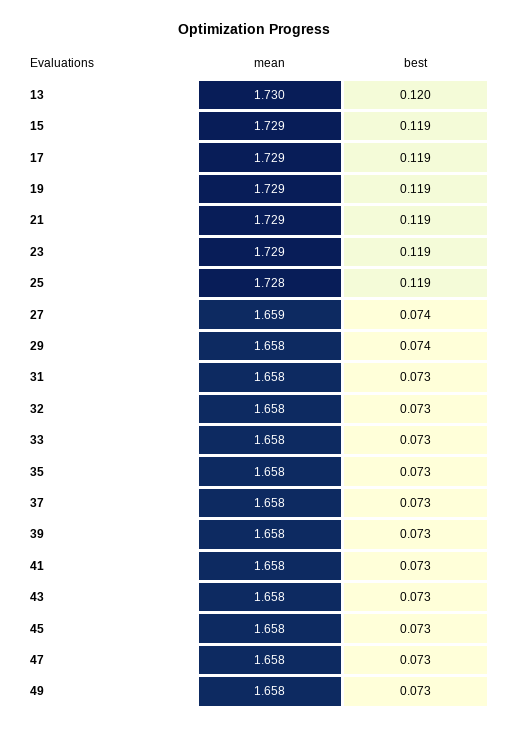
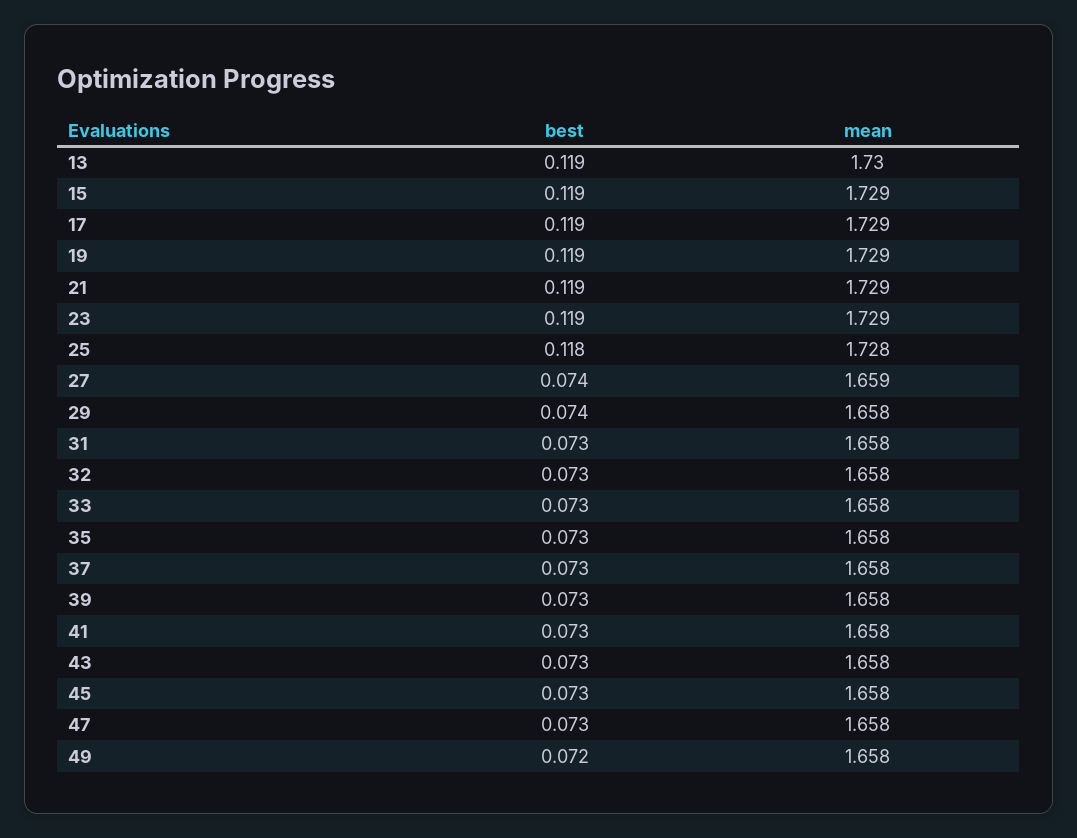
  {
    "mean": {
      "13": 1.73,
      "15": 1.729,
      "17": 1.729,
      "19": 1.729,
      "21": 1.729,
      "23": 1.729,
      "25": 1.728,
      "27": 1.659,
      "29": 1.658,
      "31": 1.658,
      "32": 1.658,
      "33": 1.658,
      "35": 1.658,
      "37": 1.658,
      "39": 1.658,
      "41": 1.658,
      "43": 1.658,
      "45": 1.658,
      "47": 1.658,
      "49": 1.658
    },
    "best": {
-     "13": 0.12,
+     "13": 0.119,
      "15": 0.119,
      "17": 0.119,
      "19": 0.119,
      "21": 0.119,
      "23": 0.119,
-     "25": 0.119,
+     "25": 0.118,
      "27": 0.074,
      "29": 0.074,
      "31": 0.073,
      "32": 0.073,
      "33": 0.073,
      "35": 0.073,
      "37": 0.073,
      "39": 0.073,
      "41": 0.073,
      "43": 0.073,
      "45": 0.073,
      "47": 0.073,
-     "49": 0.073
+     "49": 0.072
    }
  }

